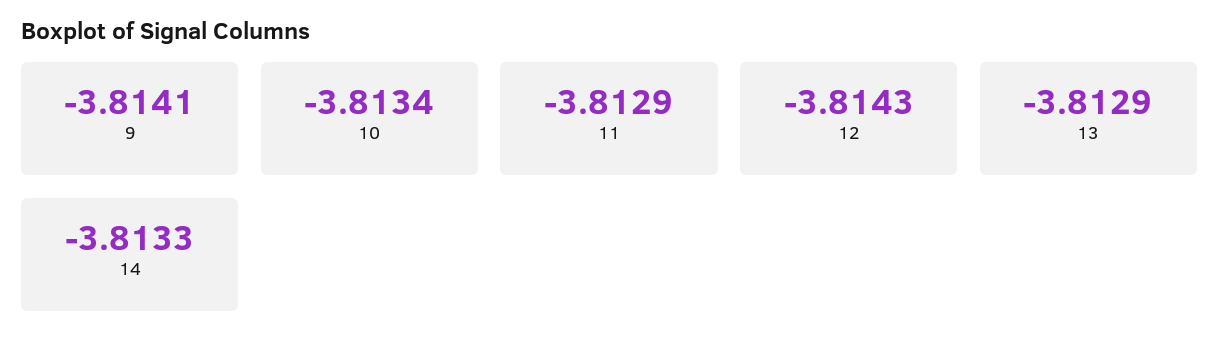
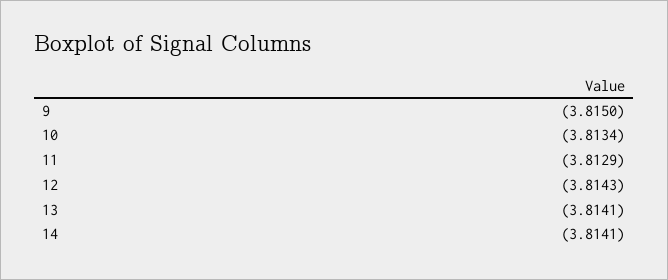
  {
-   "9": -3.8141,
+   "9": -3.815,
    "10": -3.8134,
    "11": -3.8129,
    "12": -3.8143,
-   "13": -3.8129,
+   "13": -3.8141,
-   "14": -3.8133
+   "14": -3.8141
  }

